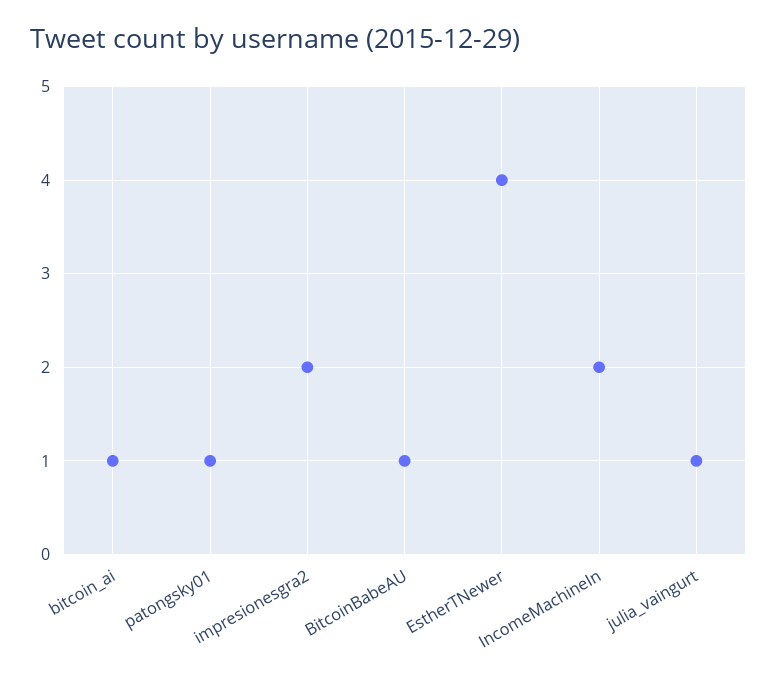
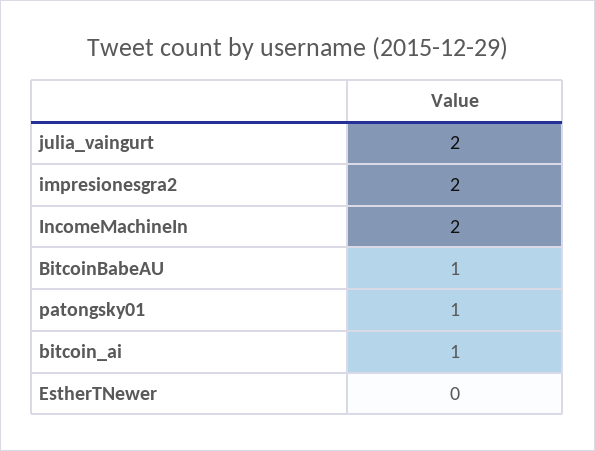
  {
    "bitcoin_ai": 1,
    "patongsky01": 1,
    "impresionesgra2": 2,
    "BitcoinBabeAU": 1,
-   "EstherTNewer": 4,
+   "EstherTNewer": 0,
    "IncomeMachineIn": 2,
-   "julia_vaingurt": 1
+   "julia_vaingurt": 2
  }

